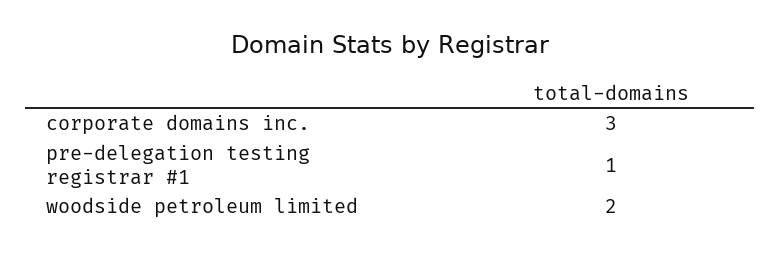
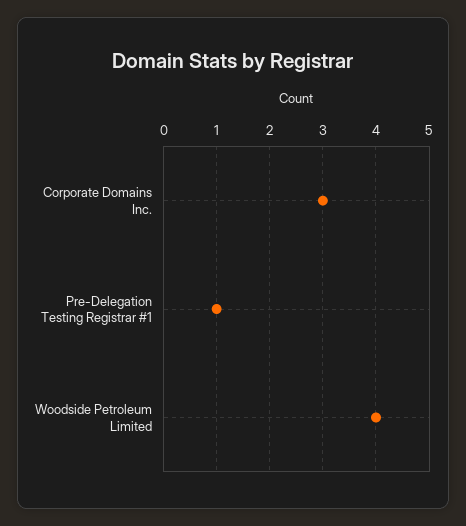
  {
    "corporate domains inc.": 3,
    "pre-delegation testing registrar #1": 1,
-   "woodside petroleum limited": 2
+   "woodside petroleum limited": 4
  }

